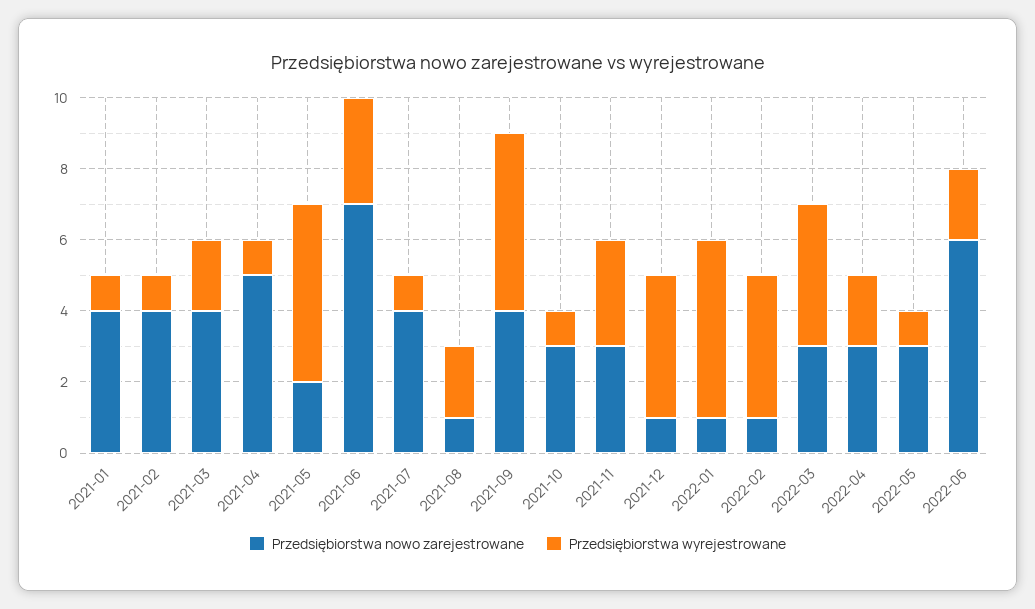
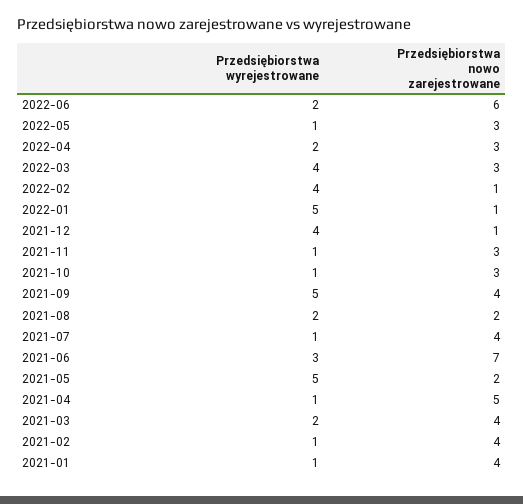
  {
    "Przedsiębiorstwa nowo zarejestrowane": {
      "2021-01": 4,
      "2021-02": 4,
      "2021-03": 4,
      "2021-04": 5,
      "2021-05": 2,
      "2021-06": 7,
      "2021-07": 4,
-     "2021-08": 1,
+     "2021-08": 2,
      "2021-09": 4,
      "2021-10": 3,
      "2021-11": 3,
      "2021-12": 1,
      "2022-01": 1,
      "2022-02": 1,
      "2022-03": 3,
      "2022-04": 3,
      "2022-05": 3,
      "2022-06": 6
    },
    "Przedsiębiorstwa wyrejestrowane": {
      "2021-01": 1,
      "2021-02": 1,
      "2021-03": 2,
      "2021-04": 1,
      "2021-05": 5,
      "2021-06": 3,
      "2021-07": 1,
      "2021-08": 2,
      "2021-09": 5,
      "2021-10": 1,
-     "2021-11": 3,
+     "2021-11": 1,
      "2021-12": 4,
      "2022-01": 5,
      "2022-02": 4,
      "2022-03": 4,
      "2022-04": 2,
      "2022-05": 1,
      "2022-06": 2
    }
  }

